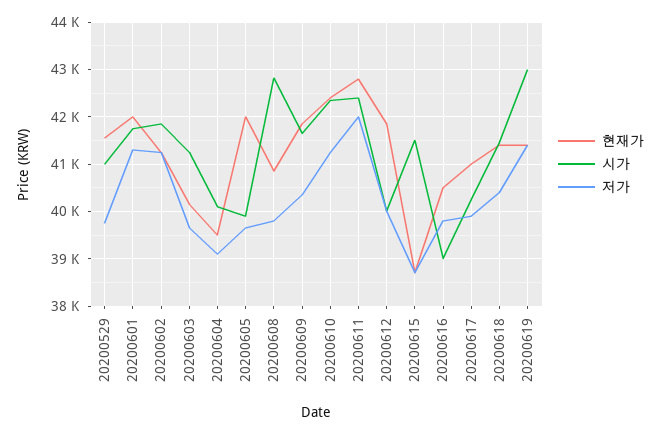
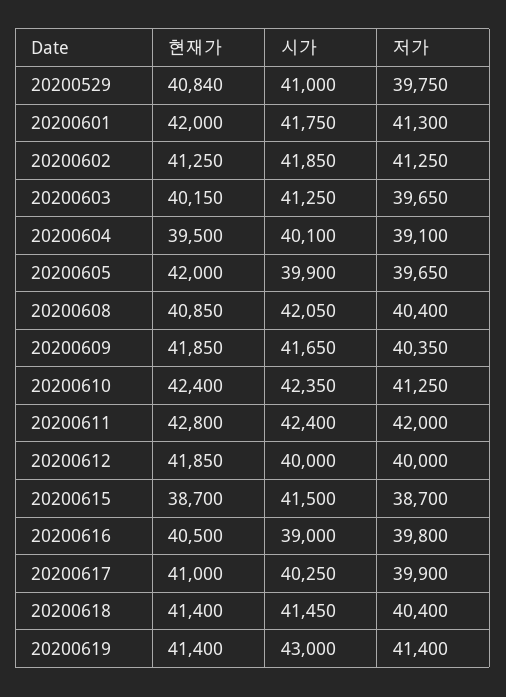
  {
    "현재가": {
-     "20200529": 41600,
+     "20200529": 40840,
      "20200601": 42000,
      "20200602": 41250,
      "20200603": 40150,
      "20200604": 39500,
      "20200605": 42000,
      "20200608": 40850,
      "20200609": 41850,
      "20200610": 42400,
      "20200611": 42800,
      "20200612": 41850,
      "20200615": 38700,
      "20200616": 40500,
      "20200617": 41000,
      "20200618": 41400,
      "20200619": 41400
    },
    "시가": {
      "20200529": 41000,
      "20200601": 41750,
      "20200602": 41850,
      "20200603": 41250,
      "20200604": 40100,
      "20200605": 39900,
-     "20200608": 42800,
+     "20200608": 42050,
      "20200609": 41650,
      "20200610": 42350,
      "20200611": 42400,
      "20200612": 40000,
      "20200615": 41500,
      "20200616": 39000,
      "20200617": 40250,
      "20200618": 41450,
      "20200619": 43000
    },
    "저가": {
      "20200529": 39750,
      "20200601": 41300,
      "20200602": 41250,
      "20200603": 39650,
      "20200604": 39100,
      "20200605": 39650,
-     "20200608": 39800,
+     "20200608": 40400,
      "20200609": 40350,
      "20200610": 41250,
      "20200611": 42000,
      "20200612": 40000,
      "20200615": 38700,
      "20200616": 39800,
      "20200617": 39900,
      "20200618": 40400,
      "20200619": 41400
    }
  }

